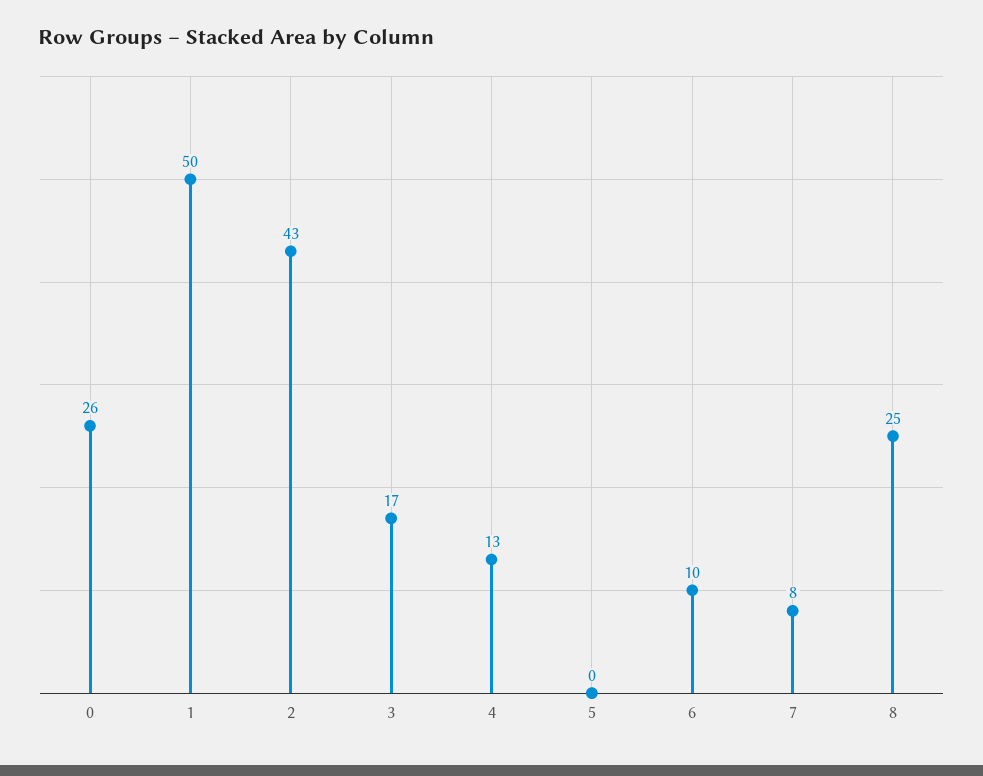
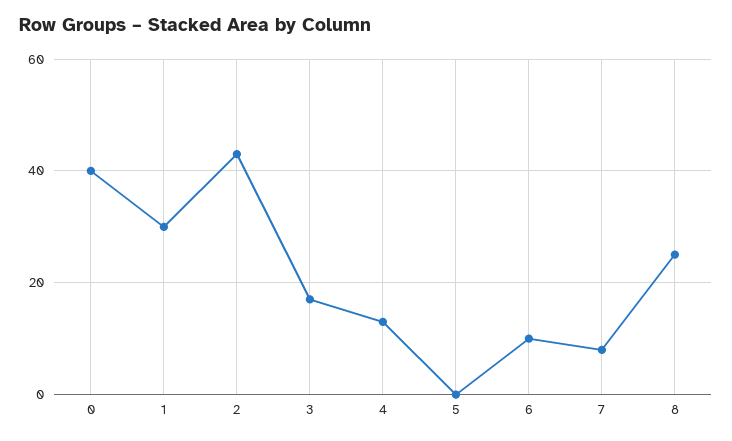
  {
-   "0": 26,
+   "0": 40,
-   "1": 50,
+   "1": 30,
    "2": 43,
    "3": 17,
    "4": 13,
    "5": 0,
    "6": 10,
    "7": 8,
    "8": 25
  }

